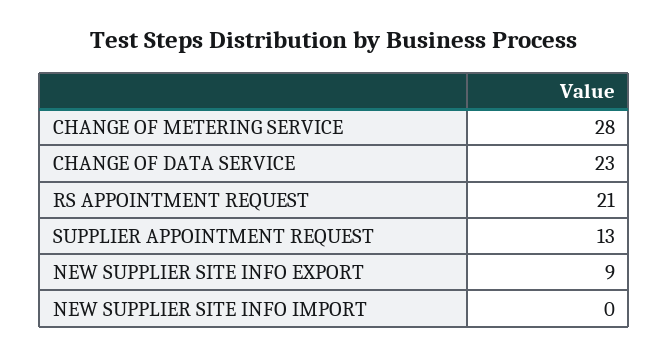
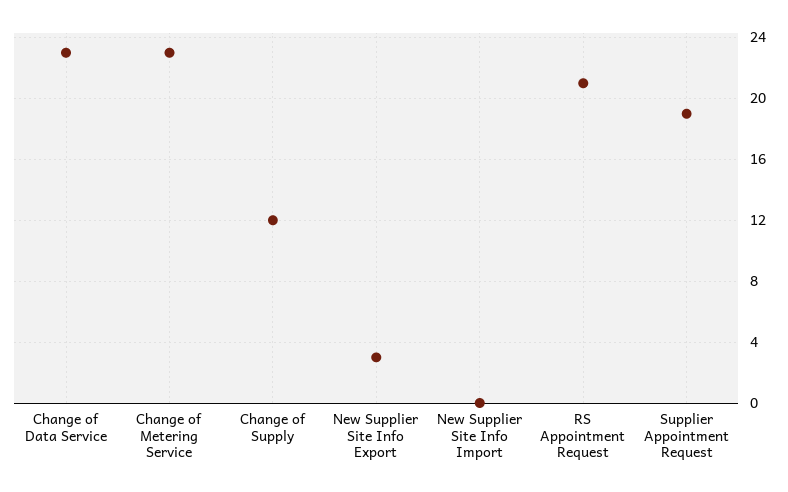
  {
-   "CHANGE OF METERING SERVICE": 28,
+   "CHANGE OF METERING SERVICE": 23,
    "CHANGE OF DATA SERVICE": 23,
    "RS APPOINTMENT REQUEST": 21,
-   "SUPPLIER APPOINTMENT REQUEST": 13,
+   "SUPPLIER APPOINTMENT REQUEST": 19,
-   "NEW SUPPLIER SITE INFO EXPORT": 9,
+   "NEW SUPPLIER SITE INFO EXPORT": 3,
-   "NEW SUPPLIER SITE INFO IMPORT": 0
+   "NEW SUPPLIER SITE INFO IMPORT": 0,
+   "Change of Supply": 12
  }

